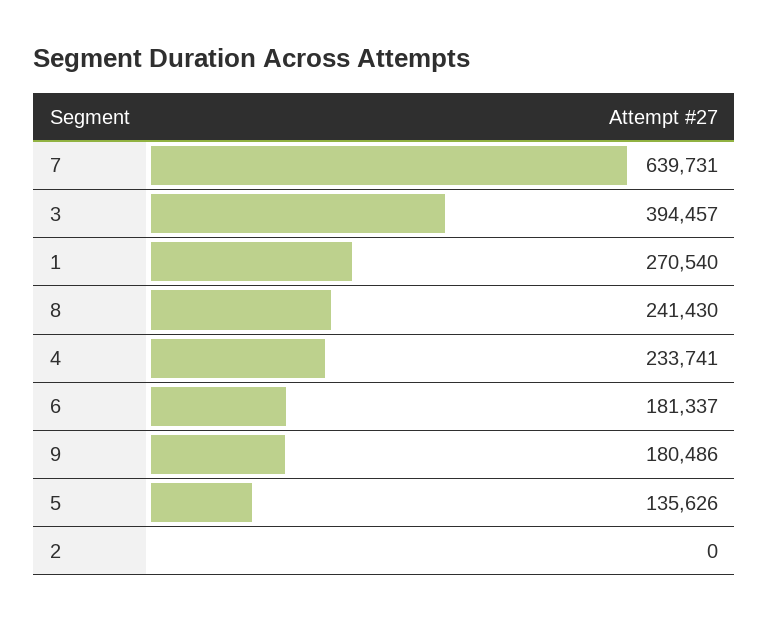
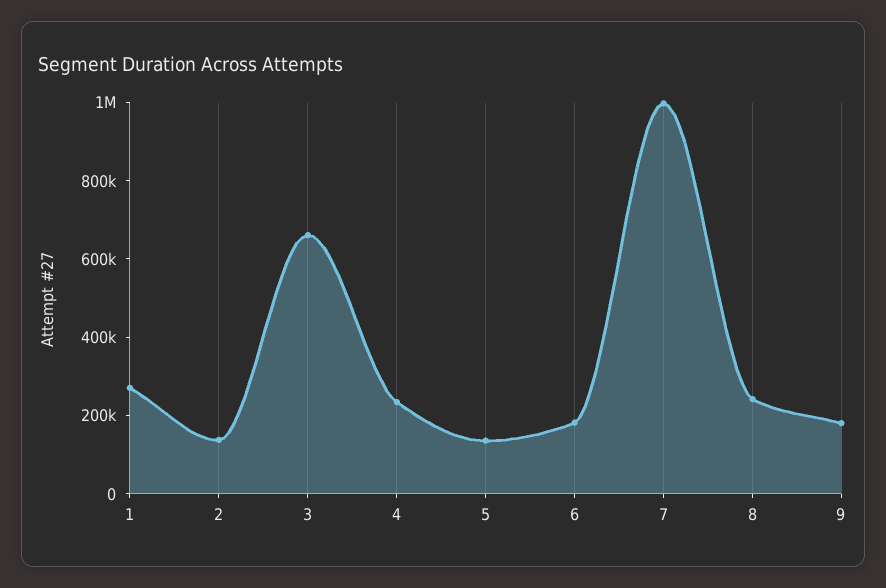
  {
-   "7": 639731,
+   "7": 1000000,
-   "3": 394457,
+   "3": 650000,
    "1": 270540,
    "8": 241430,
    "4": 233741,
    "6": 181337,
    "9": 180486,
    "5": 135626,
-   "2": 0
+   "2": 150000
  }

